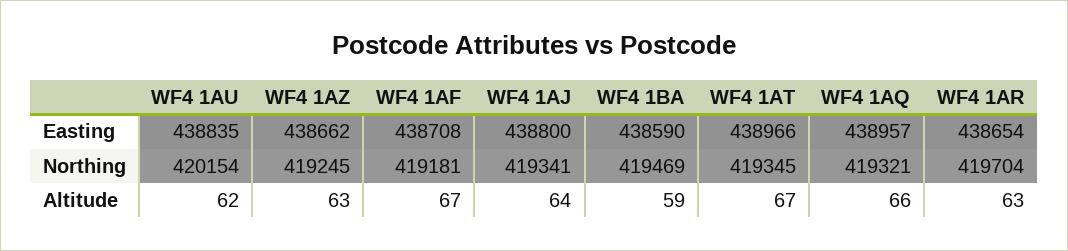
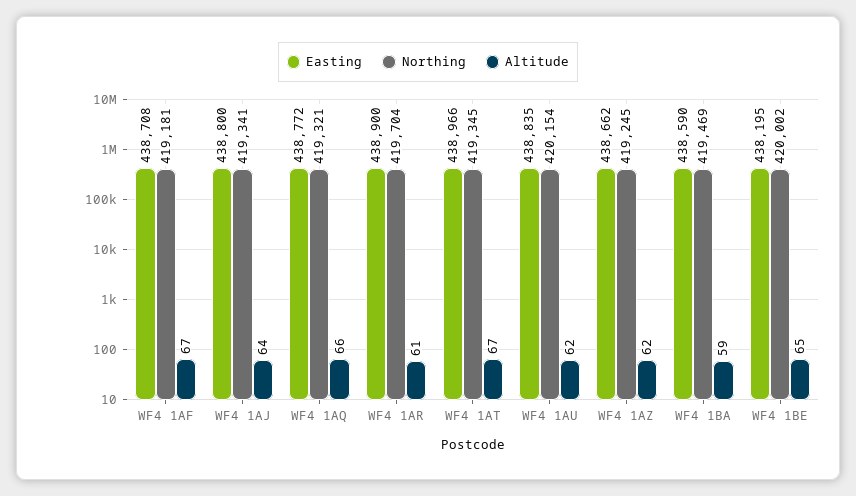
  {
    "Easting": {
      "WF4 1AU": 438835,
      "WF4 1AZ": 438662,
      "WF4 1AF": 438708,
      "WF4 1AJ": 438800,
      "WF4 1BA": 438590,
      "WF4 1AT": 438966,
-     "WF4 1AQ": 438957,
+     "WF4 1AQ": 438772,
-     "WF4 1AR": 438654
+     "WF4 1AR": 438900,
+     "WF4 1BE": 438195
    },
    "Northing": {
      "WF4 1AU": 420154,
      "WF4 1AZ": 419245,
      "WF4 1AF": 419181,
      "WF4 1AJ": 419341,
      "WF4 1BA": 419469,
      "WF4 1AT": 419345,
      "WF4 1AQ": 419321,
-     "WF4 1AR": 419704
+     "WF4 1AR": 419704,
+     "WF4 1BE": 420002
    },
    "Altitude": {
      "WF4 1AU": 62,
-     "WF4 1AZ": 63,
+     "WF4 1AZ": 62,
      "WF4 1AF": 67,
      "WF4 1AJ": 64,
      "WF4 1BA": 59,
      "WF4 1AT": 67,
      "WF4 1AQ": 66,
-     "WF4 1AR": 63
+     "WF4 1AR": 61,
+     "WF4 1BE": 65
    }
  }

